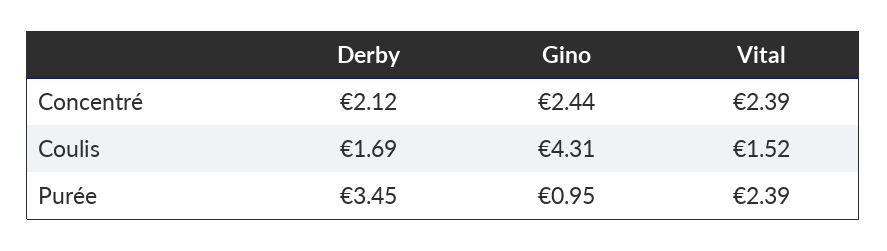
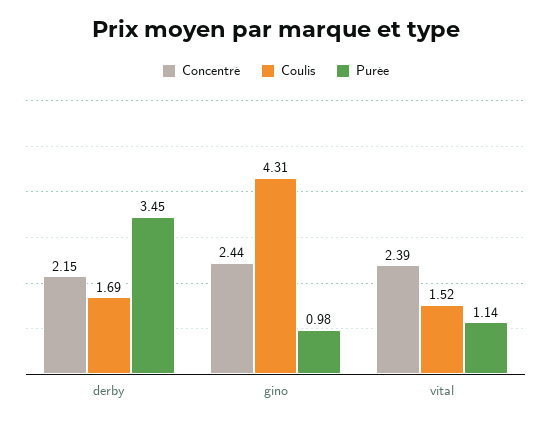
  {
    "Concentré": {
-     "Derby": 2.12,
+     "Derby": 2.15,
      "Gino": 2.44,
      "Vital": 2.39
    },
    "Coulis": {
      "Derby": 1.69,
      "Gino": 4.31,
      "Vital": 1.52
    },
    "Purée": {
      "Derby": 3.45,
-     "Gino": 0.95,
+     "Gino": 0.98,
-     "Vital": 2.39
+     "Vital": 1.14
    }
  }

